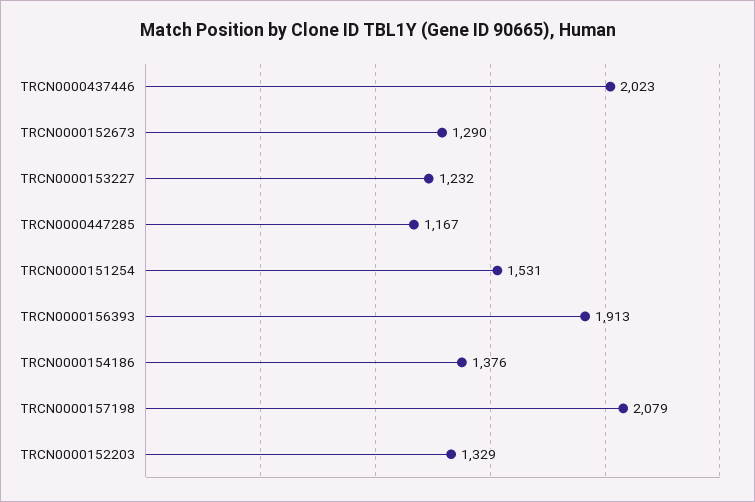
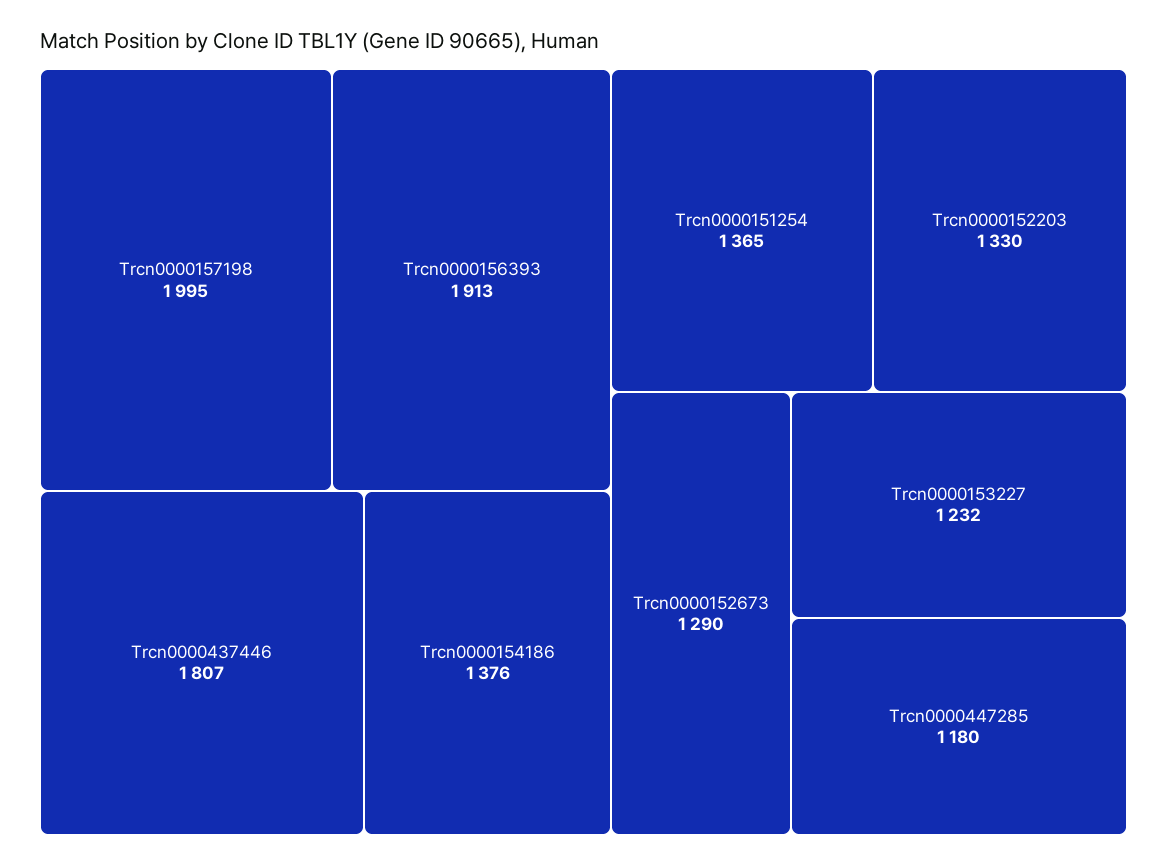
  {
-   "TRCN0000437446": 2023,
+   "TRCN0000437446": 1807,
    "TRCN0000152673": 1290,
    "TRCN0000153227": 1232,
-   "TRCN0000447285": 1167,
+   "TRCN0000447285": 1180,
-   "TRCN0000151254": 1531,
+   "TRCN0000151254": 1365,
    "TRCN0000156393": 1913,
    "TRCN0000154186": 1376,
-   "TRCN0000157198": 2079,
+   "TRCN0000157198": 1995,
-   "TRCN0000152203": 1329
+   "TRCN0000152203": 1330
  }

